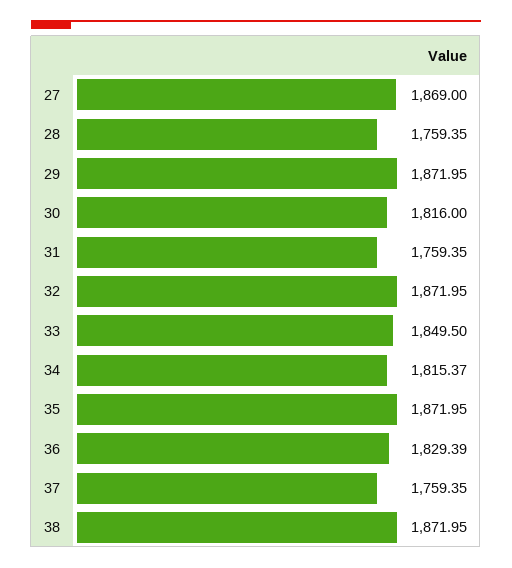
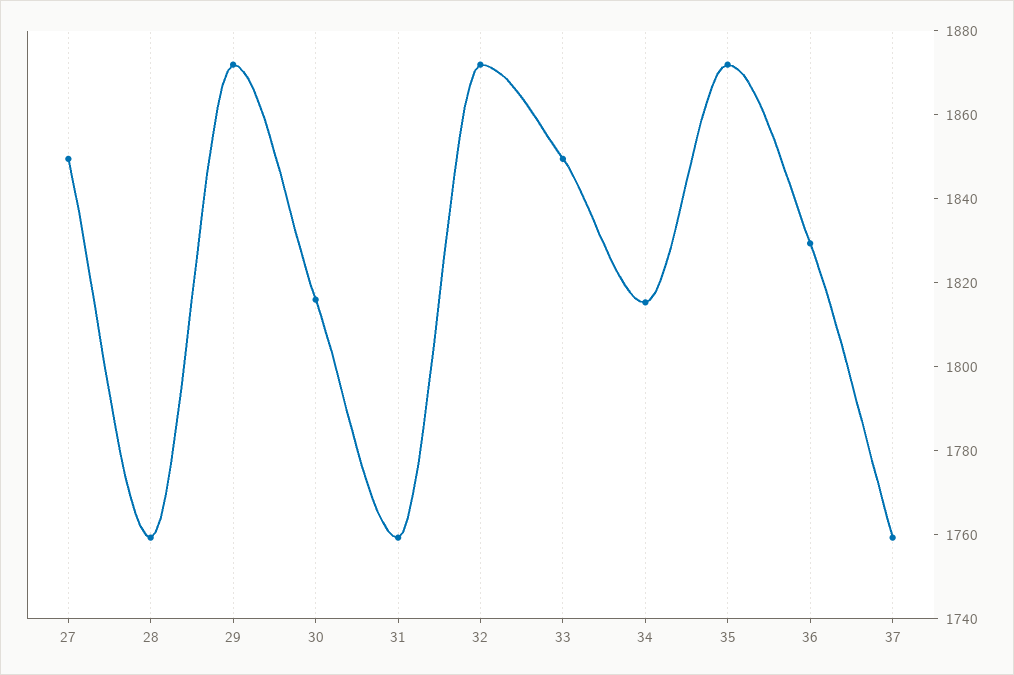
  {
-   "27": 1869,
+   "27": 1850,
    "28": 1759.35,
    "29": 1871.95,
    "30": 1816,
    "31": 1759.35,
    "32": 1871.95,
    "33": 1849.5,
    "34": 1815.37,
    "35": 1871.95,
    "36": 1829.39,
-   "37": 1759.35,
+   "37": 1759.35
-   "38": 1871.95
  }

